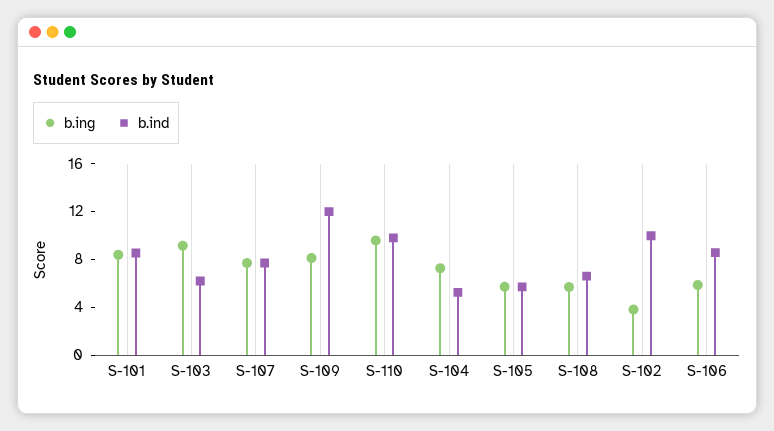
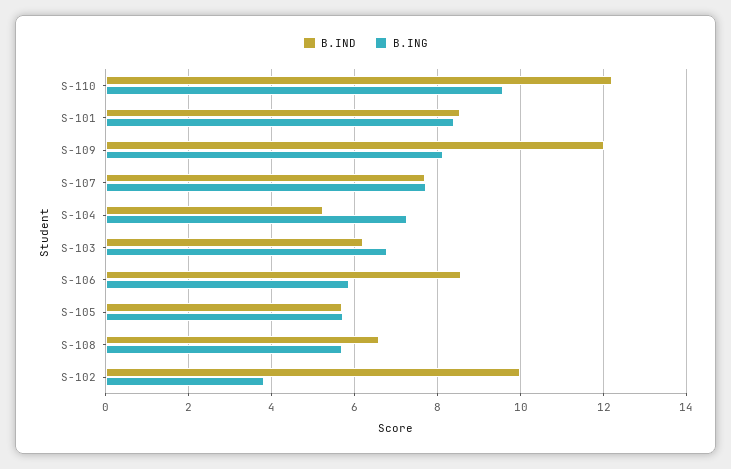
  {
    "b.ing": {
      "S-101": 8.4,
-     "S-103": 9,
+     "S-103": 6.8,
      "S-107": 7.8,
      "S-109": 8.2,
      "S-110": 9.6,
      "S-104": 7.2,
      "S-105": 5.8,
      "S-108": 5.8,
      "S-102": 3.8,
      "S-106": 5.8
    },
    "b.ind": {
      "S-101": 8.6,
      "S-103": 6.2,
      "S-107": 7.8,
      "S-109": 12,
-     "S-110": 10,
+     "S-110": 12.2,
      "S-104": 5.2,
      "S-105": 5.8,
      "S-108": 6.6,
      "S-102": 10,
      "S-106": 8.6
    }
  }

